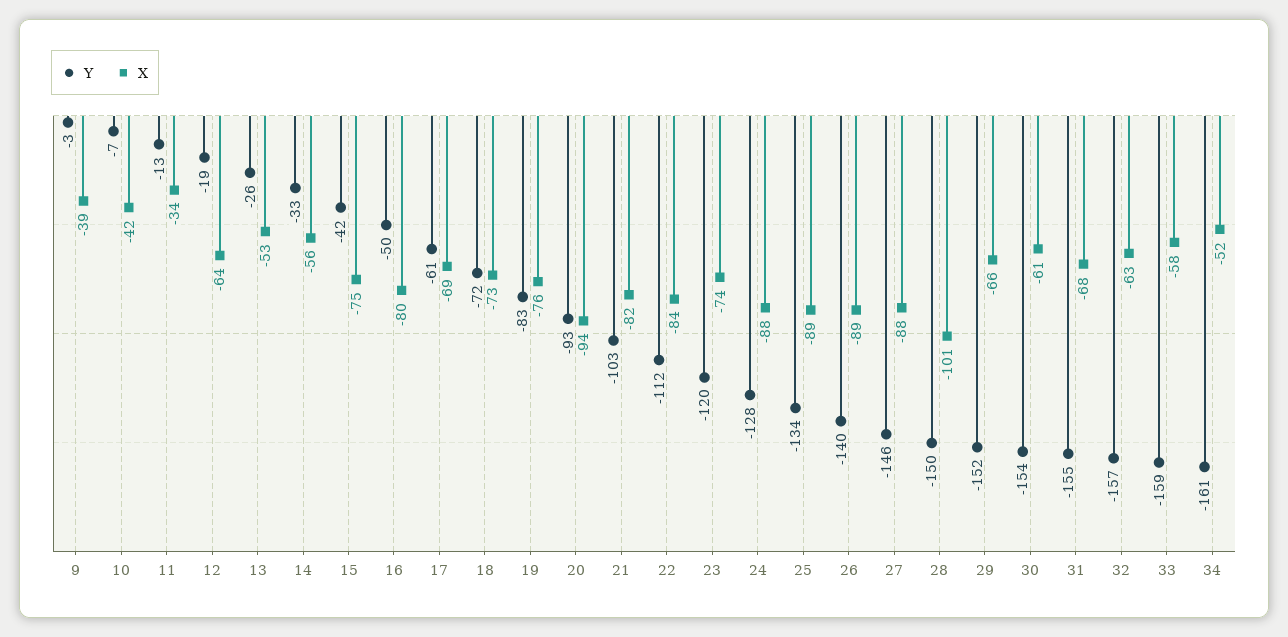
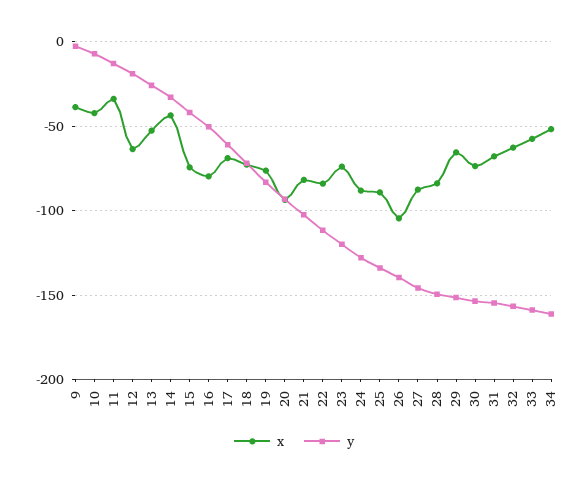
  {
    "Y": {
      "9": -3,
      "10": -7,
      "11": -13,
      "12": -19,
      "13": -26,
      "14": -33,
      "15": -42,
      "16": -50,
      "17": -61,
      "18": -72,
      "19": -83,
      "20": -93,
      "21": -103,
      "22": -112,
      "23": -120,
      "24": -128,
      "25": -134,
      "26": -140,
      "27": -146,
      "28": -150,
      "29": -152,
      "30": -154,
      "31": -155,
      "32": -157,
      "33": -159,
      "34": -161
    },
    "X": {
      "9": -39,
      "10": -42,
      "11": -34,
      "12": -64,
      "13": -53,
-     "14": -56,
+     "14": -45,
      "15": -75,
      "16": -80,
      "17": -69,
      "18": -73,
      "19": -76,
      "20": -94,
      "21": -82,
      "22": -84,
      "23": -74,
      "24": -88,
      "25": -89,
-     "26": -89,
+     "26": -105,
      "27": -88,
-     "28": -101,
+     "28": -85,
      "29": -66,
-     "30": -61,
+     "30": -75,
      "31": -68,
      "32": -63,
      "33": -58,
      "34": -52
    }
  }

